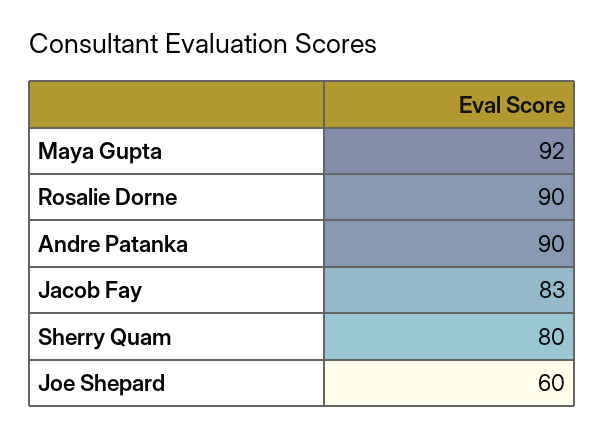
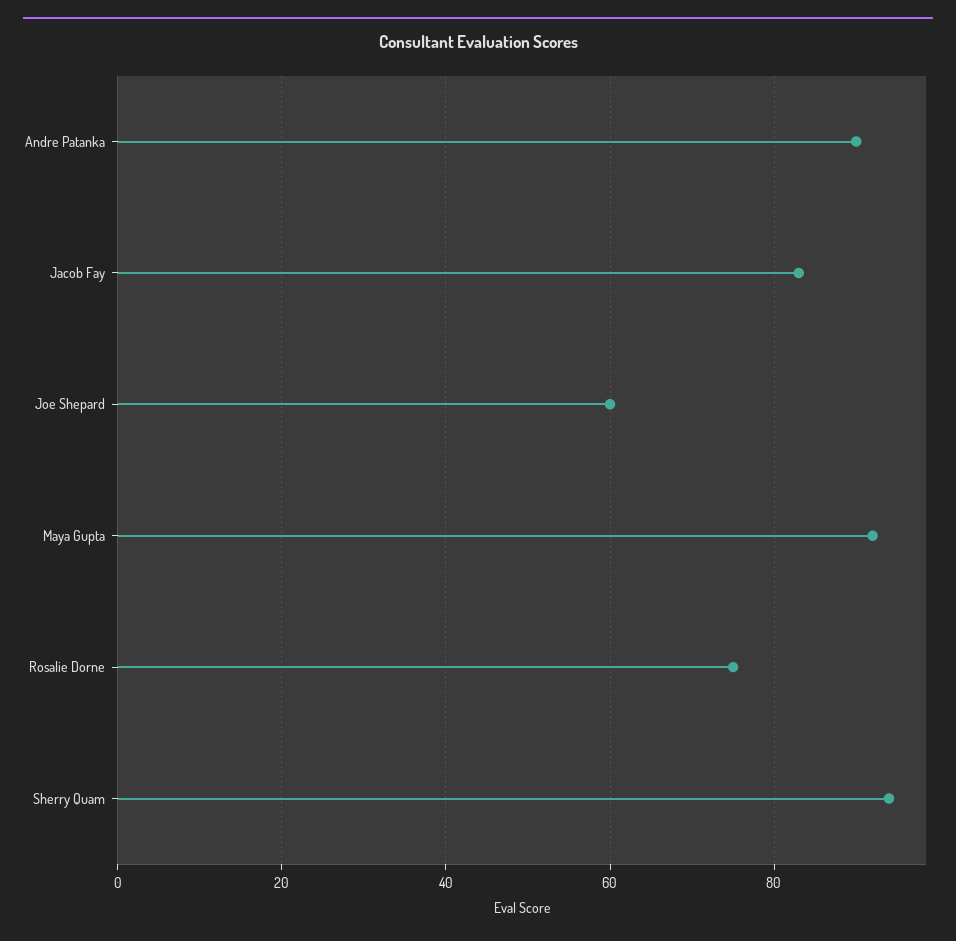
  {
    "Maya Gupta": 92,
-   "Rosalie Dorne": 90,
+   "Rosalie Dorne": 75,
    "Andre Patanka": 90,
    "Jacob Fay": 83,
-   "Sherry Quam": 80,
+   "Sherry Quam": 95,
    "Joe Shepard": 60
  }

